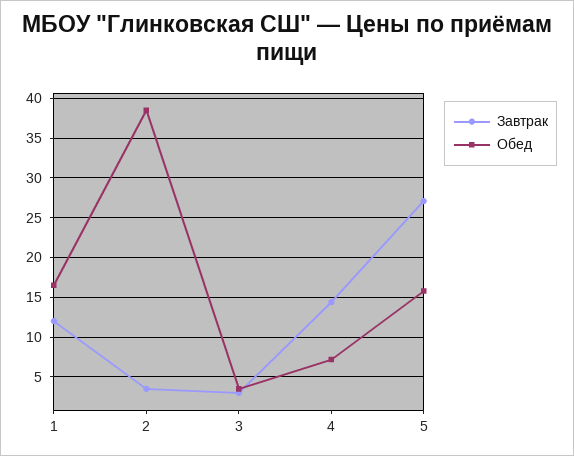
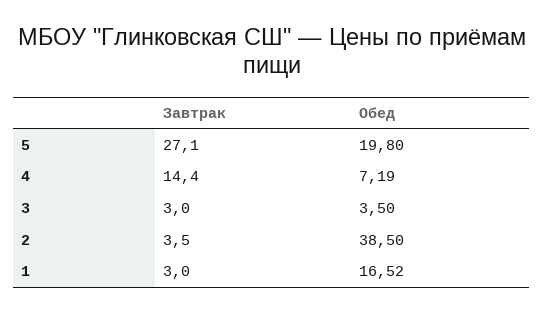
  {
    "Завтрак": {
-     "1": 12,
+     "1": 3,
      "2": 3.5,
      "3": 3,
      "4": 14.4,
      "5": 27.1
    },
    "Обед": {
      "1": 16.52,
      "2": 38.5,
      "3": 3.5,
      "4": 7.19,
-     "5": 16
+     "5": 19.8
    }
  }

